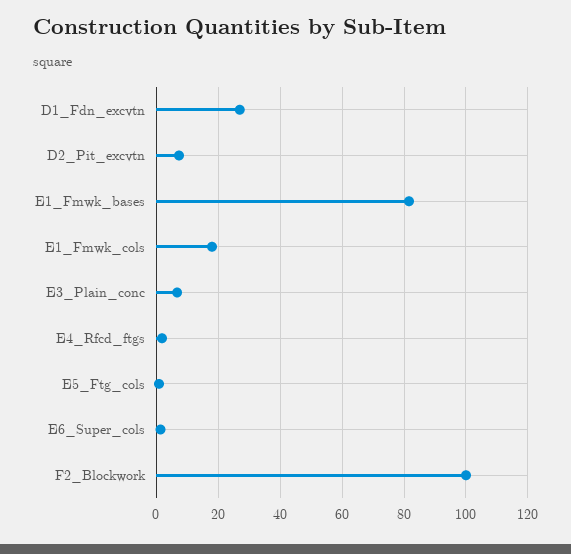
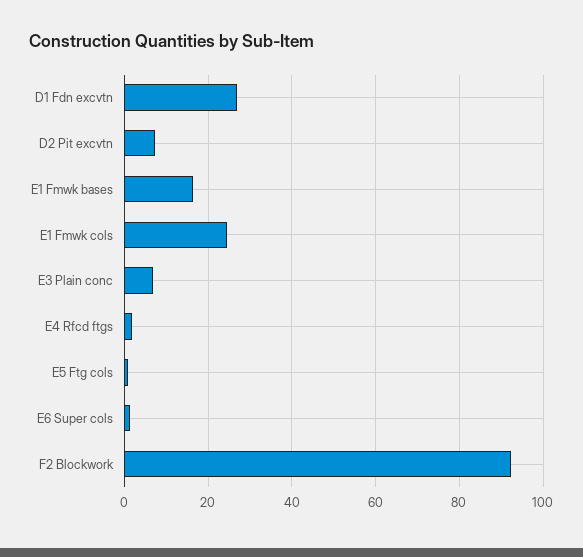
  {
    "D1_Fdn_excvtn": 28,
    "D2_Pit_excvtn": 8,
-   "E1_Fmwk_bases": 82,
+   "E1_Fmwk_bases": 16,
-   "E1_Fmwk_cols": 18,
+   "E1_Fmwk_cols": 24,
    "E3_Plain_conc": 6,
    "E4_Rfcd_ftgs": 2,
    "E5_Ftg_cols": 0,
    "E6_Super_cols": 2,
-   "F2_Blockwork": 100
+   "F2_Blockwork": 92
  }

